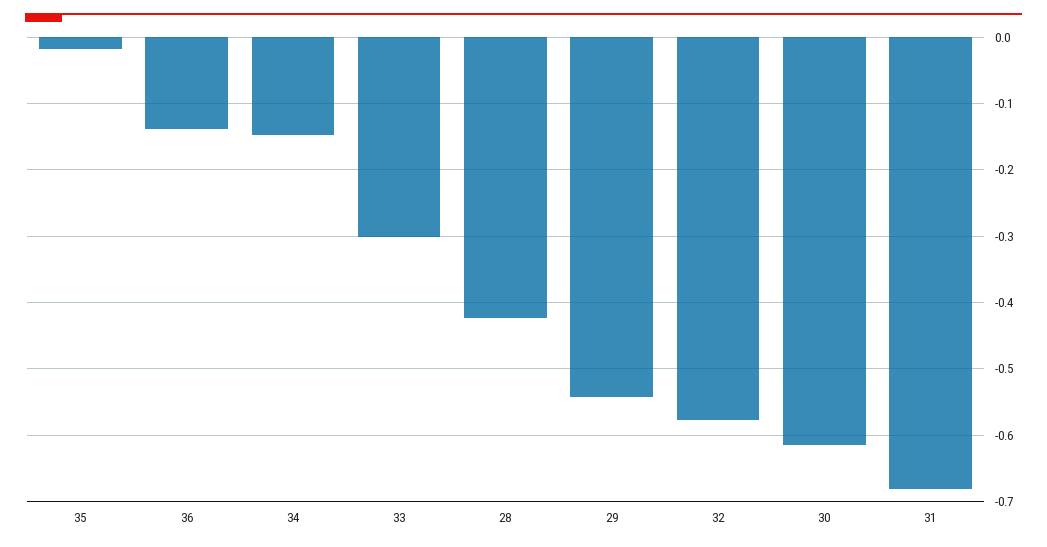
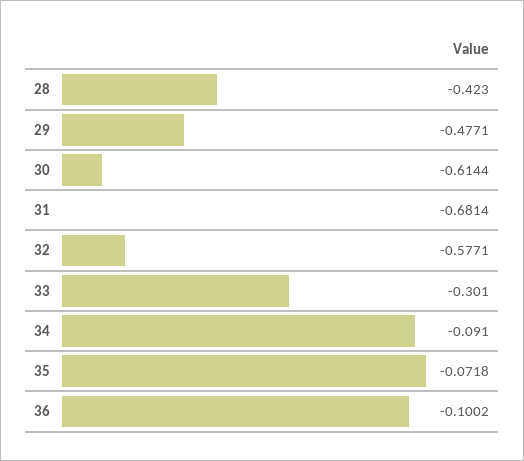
  {
-   "35": -0.02,
+   "35": -0.0718,
-   "36": -0.14,
+   "36": -0.1002,
-   "34": -0.15,
+   "34": -0.091,
    "33": -0.301,
    "28": -0.423,
-   "29": -0.54,
+   "29": -0.4771,
    "32": -0.5771,
    "30": -0.6144,
    "31": -0.6814
  }

